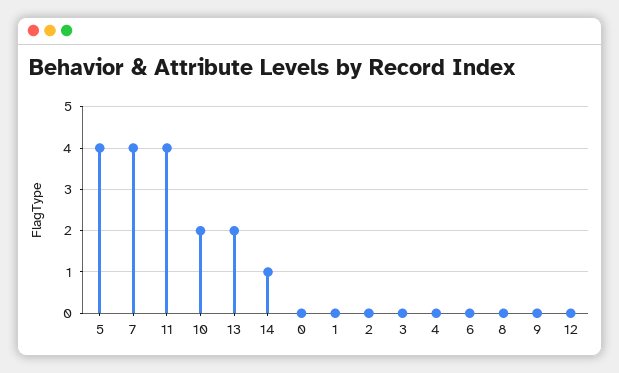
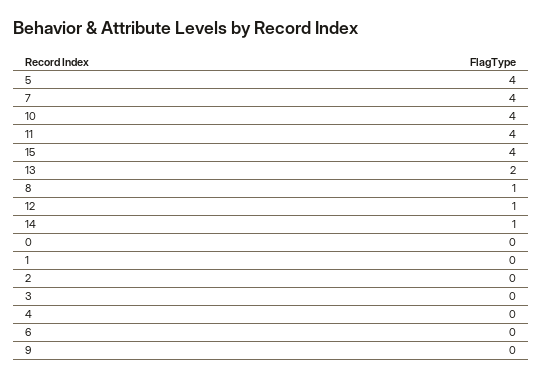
  {
    "5": 4,
    "7": 4,
    "11": 4,
-   "10": 2,
+   "10": 4,
    "13": 2,
    "14": 1,
    "0": 0,
    "1": 0,
    "2": 0,
    "3": 0,
    "4": 0,
    "6": 0,
-   "8": 0,
+   "8": 1,
    "9": 0,
-   "12": 0
+   "12": 1,
+   "15": 4
  }

